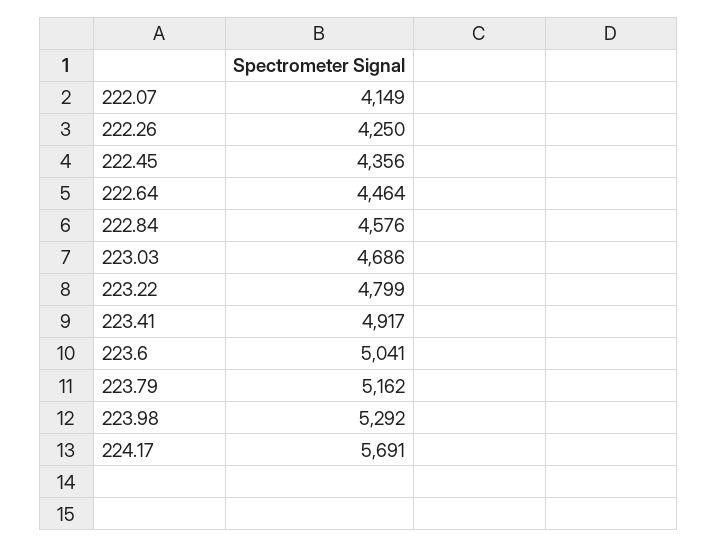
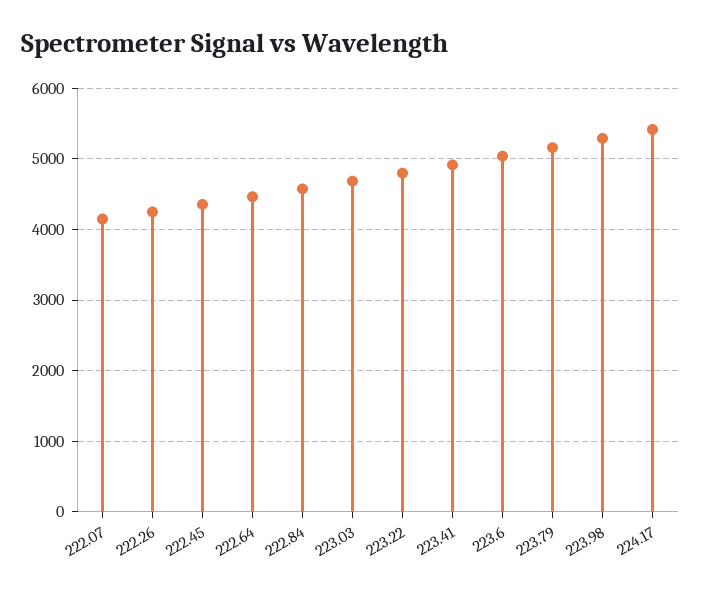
  {
    "222.07": 4149,
    "222.26": 4250,
    "222.45": 4356,
    "222.64": 4464,
    "222.84": 4576,
    "223.03": 4686,
    "223.22": 4799,
    "223.41": 4917,
    "223.6": 5041,
    "223.79": 5162,
    "223.98": 5292,
-   "224.17": 5691
+   "224.17": 5400
  }

